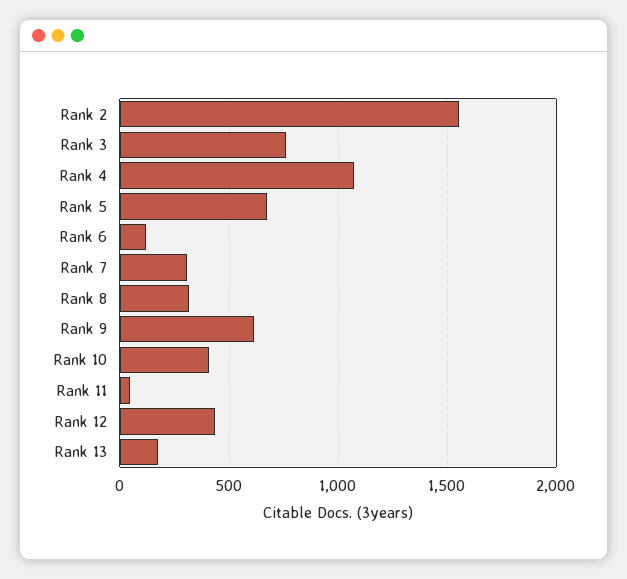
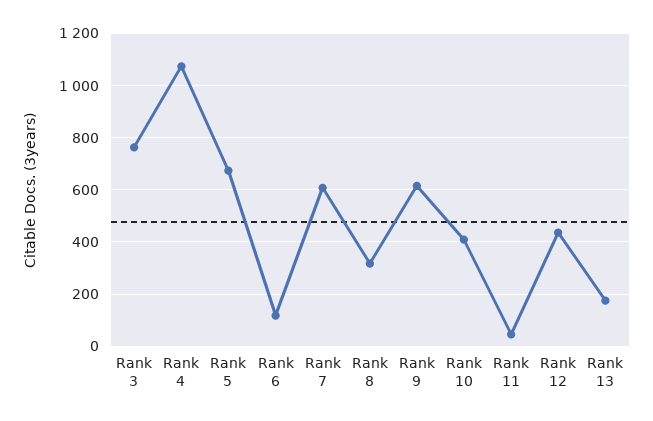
  {
-   "Rank 2": 1550,
    "Rank 3": 775,
    "Rank 4": 1075,
    "Rank 5": 675,
    "Rank 6": 125,
-   "Rank 7": 300,
+   "Rank 7": 600,
    "Rank 8": 325,
    "Rank 9": 625,
    "Rank 10": 400,
    "Rank 11": 50,
    "Rank 12": 425,
    "Rank 13": 175
  }

